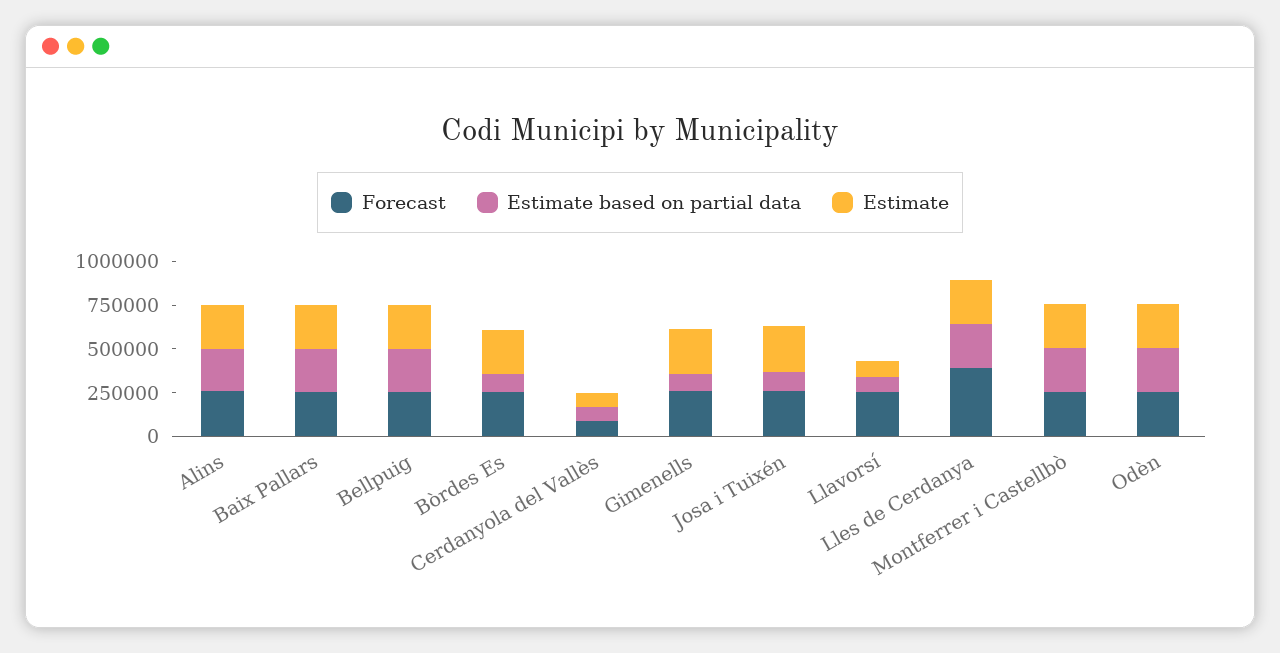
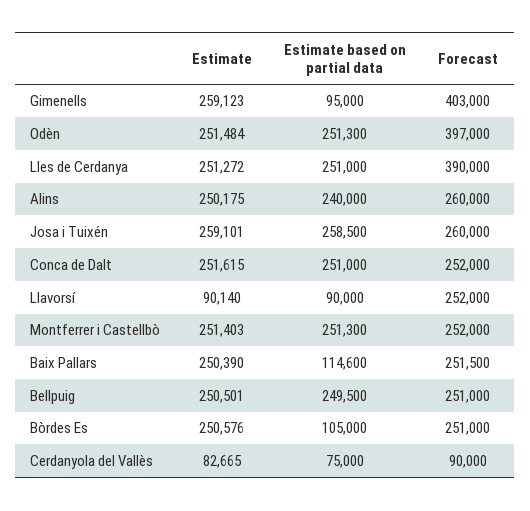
  {
    "Forecast": {
      "Alins": 260000,
      "Baix Pallars": 251500,
      "Bellpuig": 251000,
      "Bòrdes Es": 251000,
      "Cerdanyola del Vallès": 90000,
-     "Gimenells": 250000,
+     "Gimenells": 403000,
      "Josa i Tuixén": 260000,
      "Llavorsí": 252000,
      "Lles de Cerdanya": 390000,
      "Montferrer i Castellbò": 252000,
-     "Odèn": 250000
+     "Odèn": 397000,
+     "Conca de Dalt": 252000
    },
    "Estimate based on partial data": {
      "Alins": 240000,
-     "Baix Pallars": 250000,
+     "Baix Pallars": 114600,
      "Bellpuig": 249500,
      "Bòrdes Es": 105000,
      "Cerdanyola del Vallès": 75000,
      "Gimenells": 95000,
-     "Josa i Tuixén": 100000,
+     "Josa i Tuixén": 258500,
      "Llavorsí": 90000,
      "Lles de Cerdanya": 251000,
      "Montferrer i Castellbò": 251300,
-     "Odèn": 251300
+     "Odèn": 251300,
+     "Conca de Dalt": 251000
    },
    "Estimate": {
      "Alins": 250175,
      "Baix Pallars": 250390,
      "Bellpuig": 250501,
      "Bòrdes Es": 250576,
      "Cerdanyola del Vallès": 82665,
      "Gimenells": 259123,
      "Josa i Tuixén": 259101,
      "Llavorsí": 90140,
      "Lles de Cerdanya": 251272,
      "Montferrer i Castellbò": 251403,
-     "Odèn": 251484
+     "Odèn": 251484,
+     "Conca de Dalt": 251615
    }
  }

